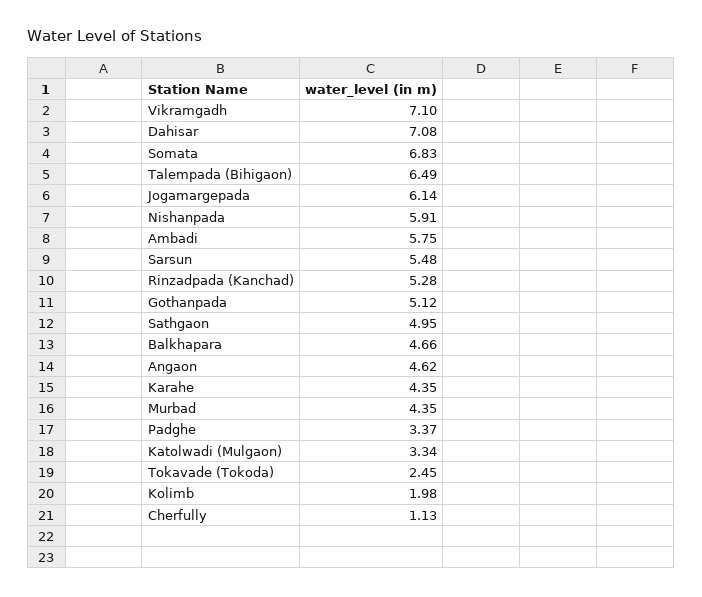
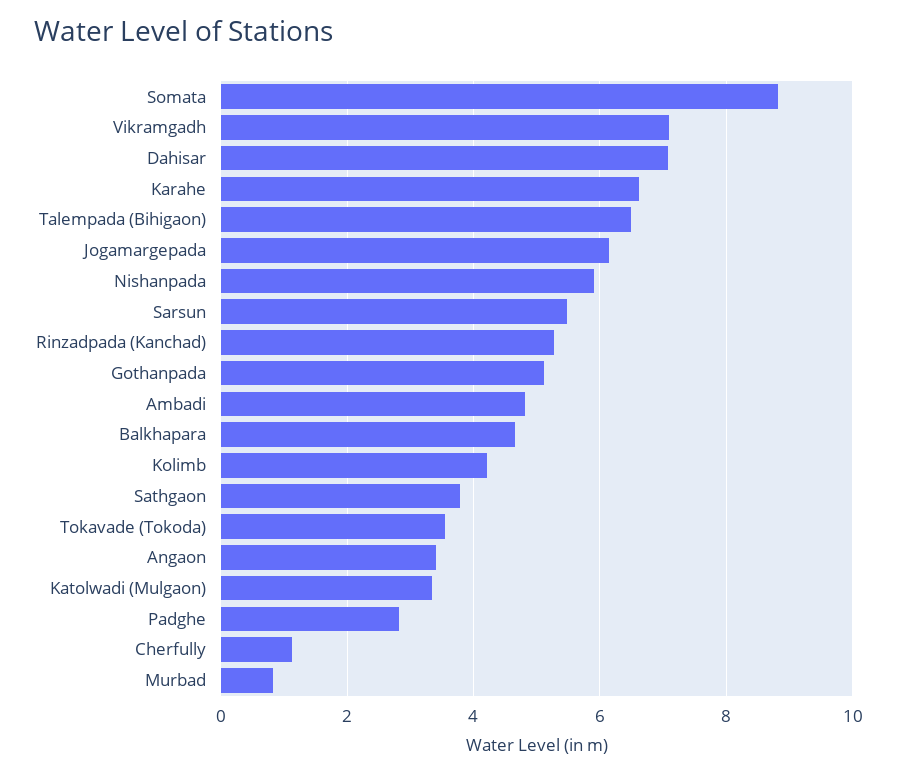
  {
    "Vikramgadh": 7.1,
    "Dahisar": 7.08,
-   "Somata": 6.83,
+   "Somata": 8.8,
    "Talempada (Bihigaon)": 6.49,
    "Jogamargepada": 6.14,
    "Nishanpada": 5.91,
-   "Ambadi": 5.75,
+   "Ambadi": 4.8,
    "Sarsun": 5.48,
    "Rinzadpada (Kanchad)": 5.28,
    "Gothanpada": 5.12,
-   "Sathgaon": 4.95,
+   "Sathgaon": 3.8,
    "Balkhapara": 4.66,
-   "Angaon": 4.62,
+   "Angaon": 3.4,
-   "Karahe": 4.35,
+   "Karahe": 6.6,
-   "Murbad": 4.35,
+   "Murbad": 0.8,
-   "Padghe": 3.37,
+   "Padghe": 2.8,
    "Katolwadi (Mulgaon)": 3.34,
-   "Tokavade (Tokoda)": 2.45,
+   "Tokavade (Tokoda)": 3.6,
-   "Kolimb": 1.98,
+   "Kolimb": 4.2,
    "Cherfully": 1.13
  }

